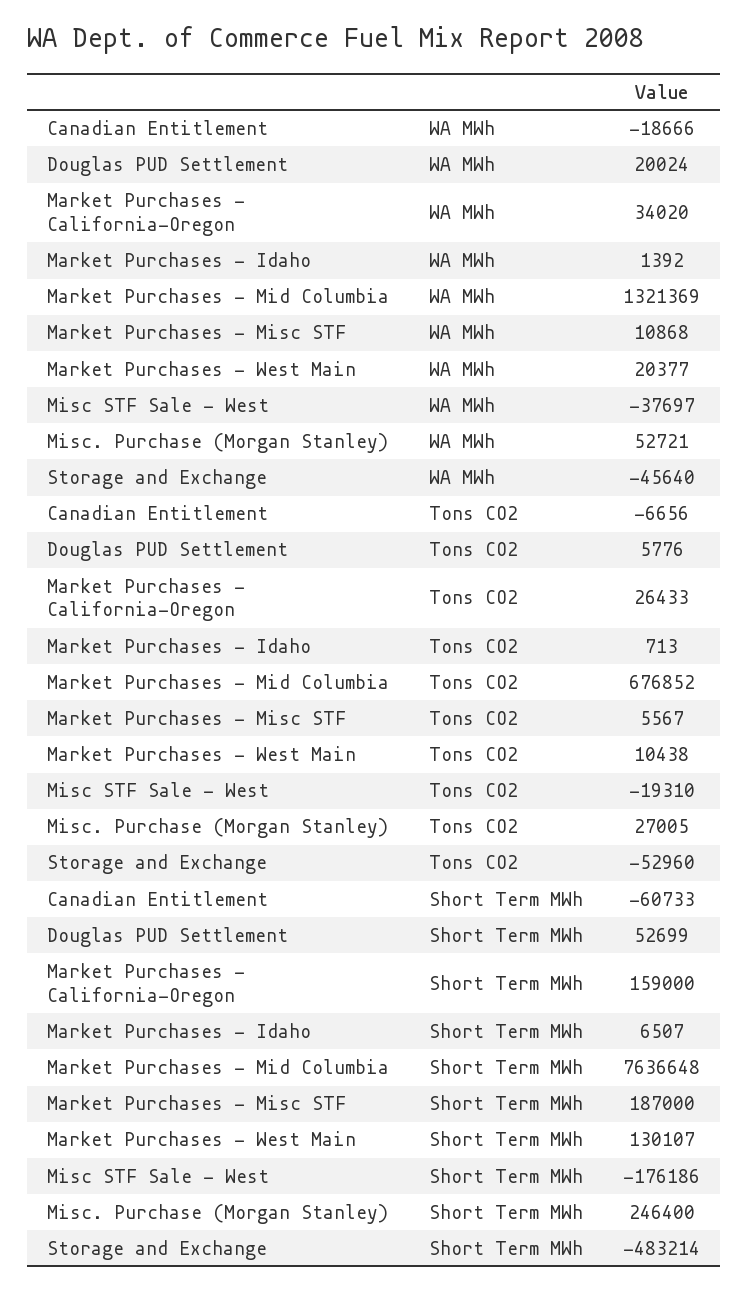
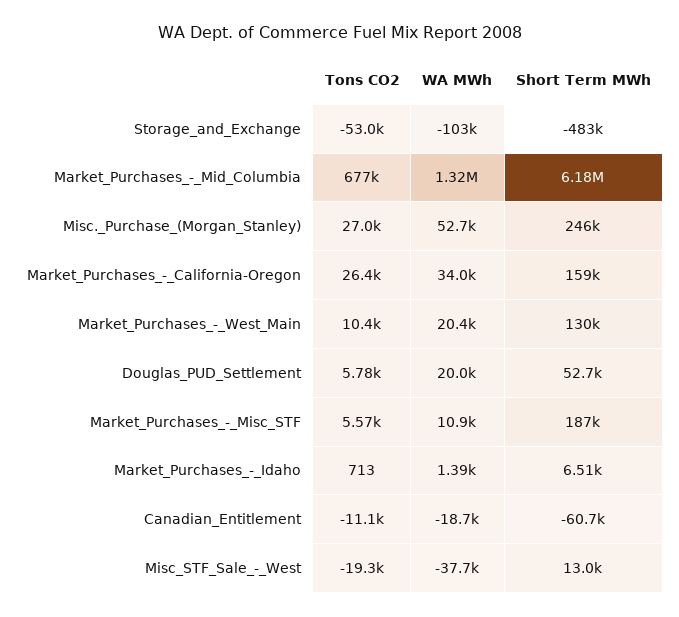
  {
    "Canadian Entitlement": {
      "WA MWh": -18666,
-     "Tons CO2": -6656,
+     "Tons CO2": -11100,
      "Short Term MWh": -60733
    },
    "Douglas PUD Settlement": {
      "WA MWh": 20024,
      "Tons CO2": 5776,
      "Short Term MWh": 52699
    },
    "Market Purchases - California-Oregon": {
      "WA MWh": 34020,
      "Tons CO2": 26433,
      "Short Term MWh": 159000
    },
    "Market Purchases - Idaho": {
      "WA MWh": 1392,
      "Tons CO2": 713,
      "Short Term MWh": 6507
    },
    "Market Purchases - Mid Columbia": {
      "WA MWh": 1321369,
      "Tons CO2": 676852,
-     "Short Term MWh": 7636648
+     "Short Term MWh": 6180000
    },
    "Market Purchases - Misc STF": {
      "WA MWh": 10868,
      "Tons CO2": 5567,
      "Short Term MWh": 187000
    },
    "Market Purchases - West Main": {
      "WA MWh": 20377,
      "Tons CO2": 10438,
      "Short Term MWh": 130107
    },
    "Misc STF Sale - West": {
      "WA MWh": -37697,
      "Tons CO2": -19310,
-     "Short Term MWh": -176186
+     "Short Term MWh": 13000
    },
    "Misc. Purchase (Morgan Stanley)": {
      "WA MWh": 52721,
      "Tons CO2": 27005,
      "Short Term MWh": 246400
    },
    "Storage and Exchange": {
-     "WA MWh": -45640,
+     "WA MWh": -103000,
      "Tons CO2": -52960,
      "Short Term MWh": -483214
    }
  }

